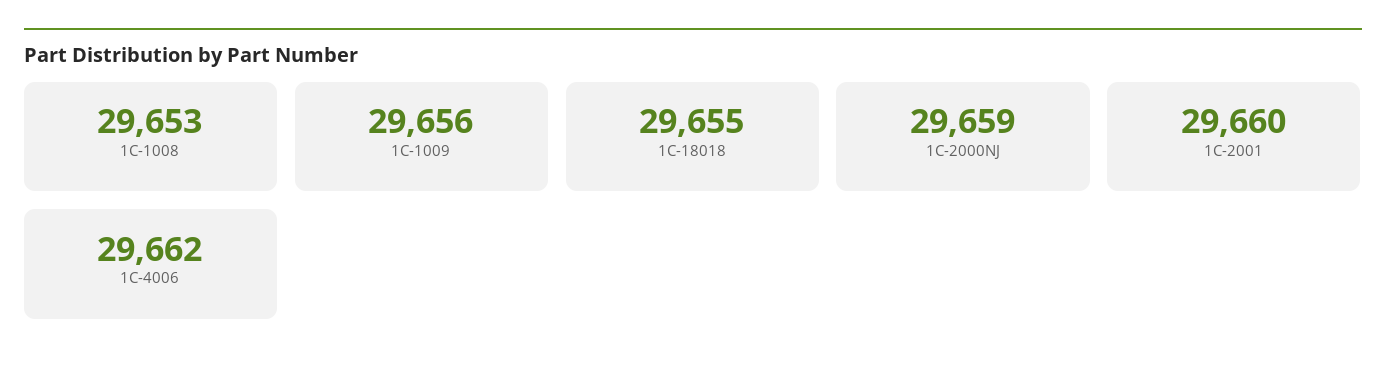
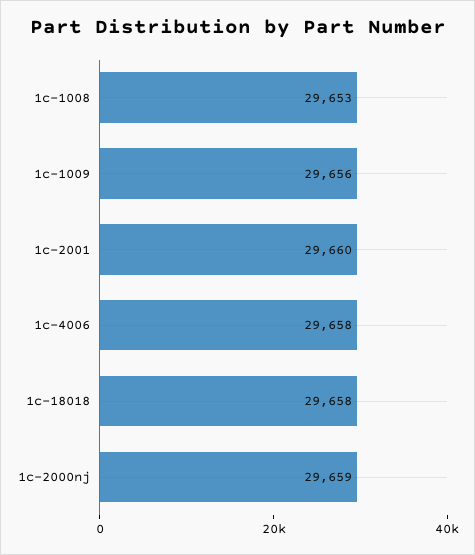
  {
    "1C-1008": 29653,
    "1C-1009": 29656,
-   "1C-18018": 29655,
+   "1C-18018": 29658,
    "1C-2000NJ": 29659,
    "1C-2001": 29660,
-   "1C-4006": 29662
+   "1C-4006": 29658
  }

